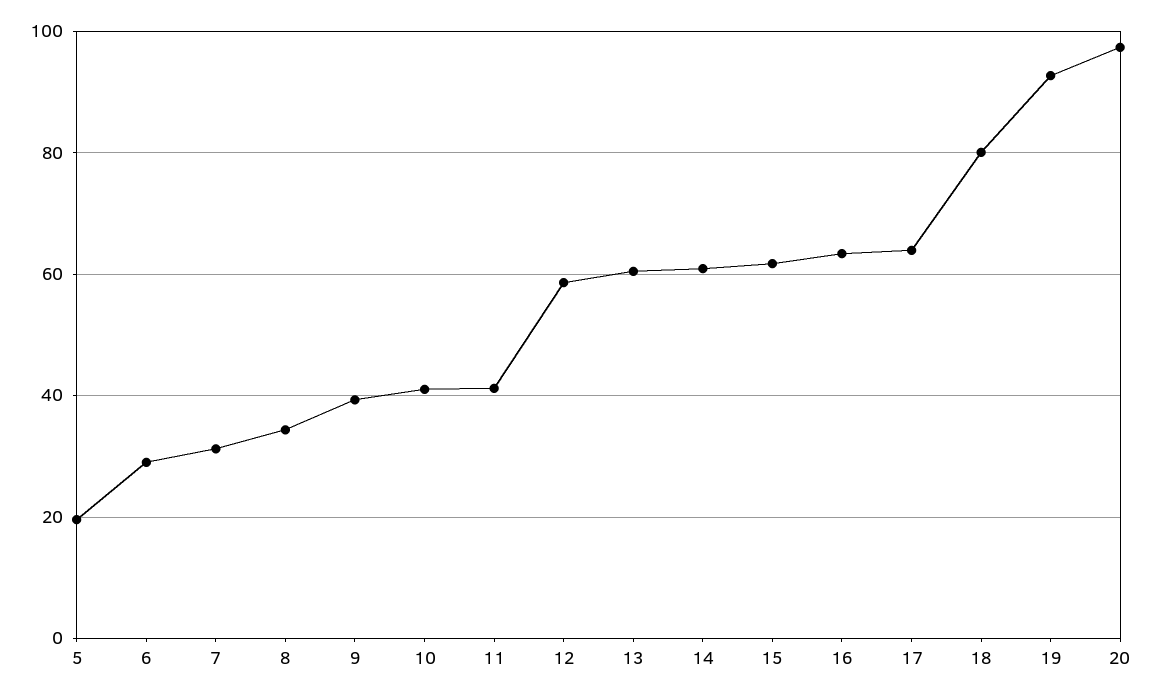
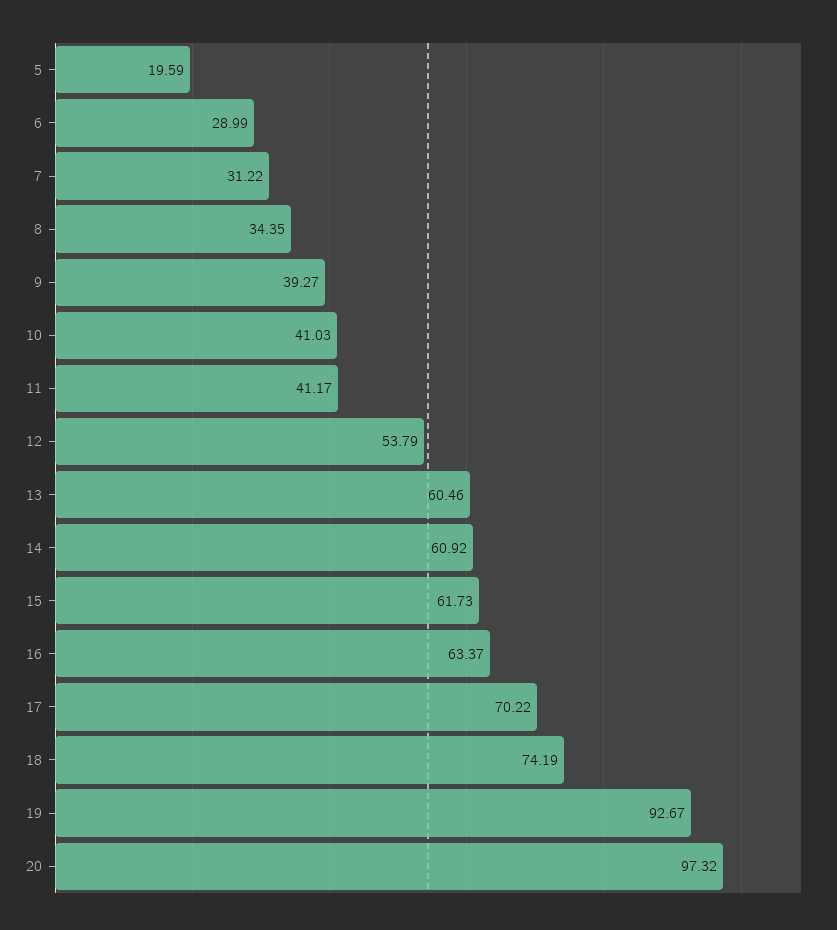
  {
    "5": 19.59,
    "6": 28.99,
    "7": 31.22,
    "8": 34.35,
    "9": 39.27,
    "10": 41.03,
    "11": 41.17,
-   "12": 58,
+   "12": 53.79,
    "13": 60.46,
    "14": 60.92,
    "15": 61.73,
    "16": 63.37,
-   "17": 64,
+   "17": 70.22,
-   "18": 80,
+   "18": 74.19,
    "19": 92.67,
    "20": 97.32
  }

